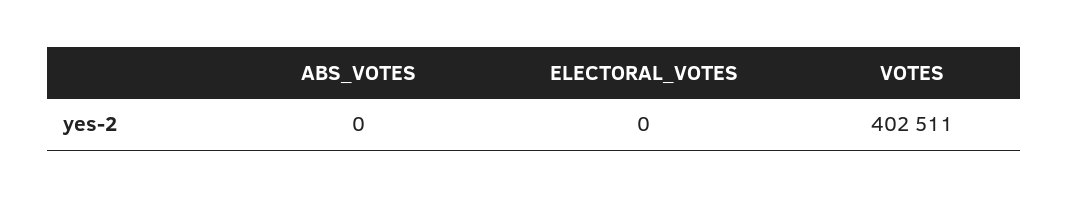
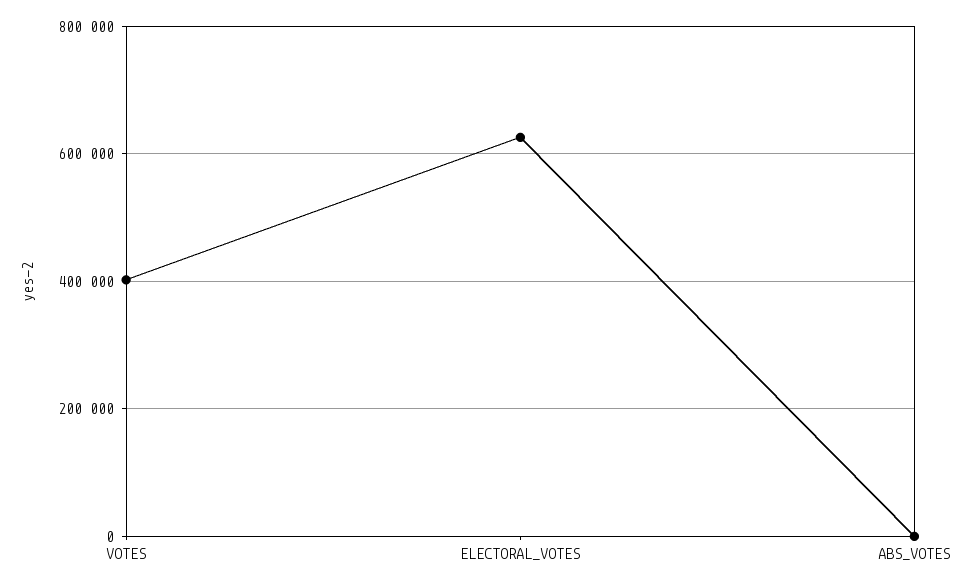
  {
    "ABS_VOTES": 0,
-   "ELECTORAL_VOTES": 0,
+   "ELECTORAL_VOTES": 620000,
    "VOTES": 402511
  }

